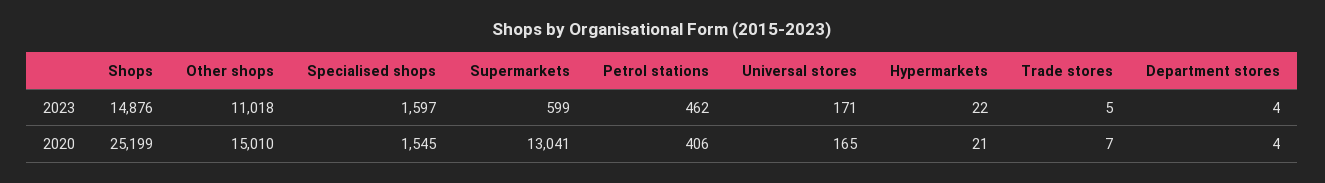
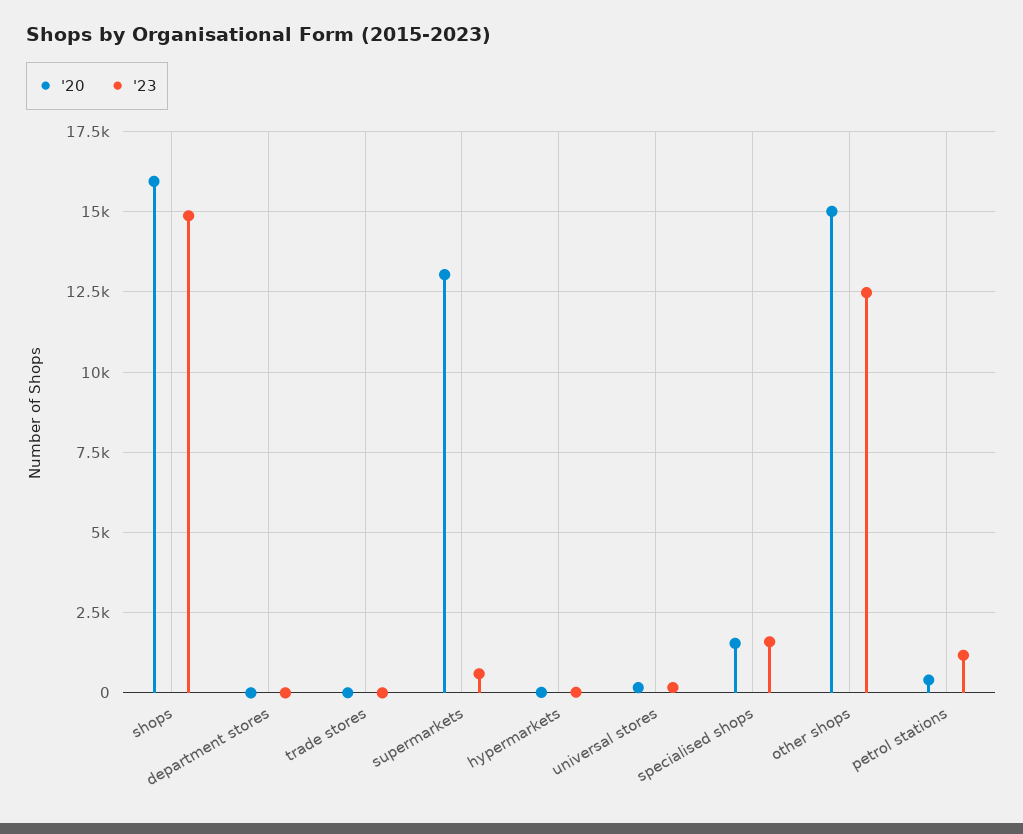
  {
    "2023": {
      "Shops": 14876,
-     "Other shops": 11018,
+     "Other shops": 12500,
      "Specialised shops": 1597,
      "Supermarkets": 599,
-     "Petrol stations": 462,
+     "Petrol stations": 1250,
      "Universal stores": 171,
      "Hypermarkets": 22,
      "Trade stores": 5,
      "Department stores": 4
    },
    "2020": {
-     "Shops": 25199,
+     "Shops": 16000,
      "Other shops": 15010,
      "Specialised shops": 1545,
      "Supermarkets": 13041,
      "Petrol stations": 406,
      "Universal stores": 165,
      "Hypermarkets": 21,
      "Trade stores": 7,
      "Department stores": 4
    }
  }

